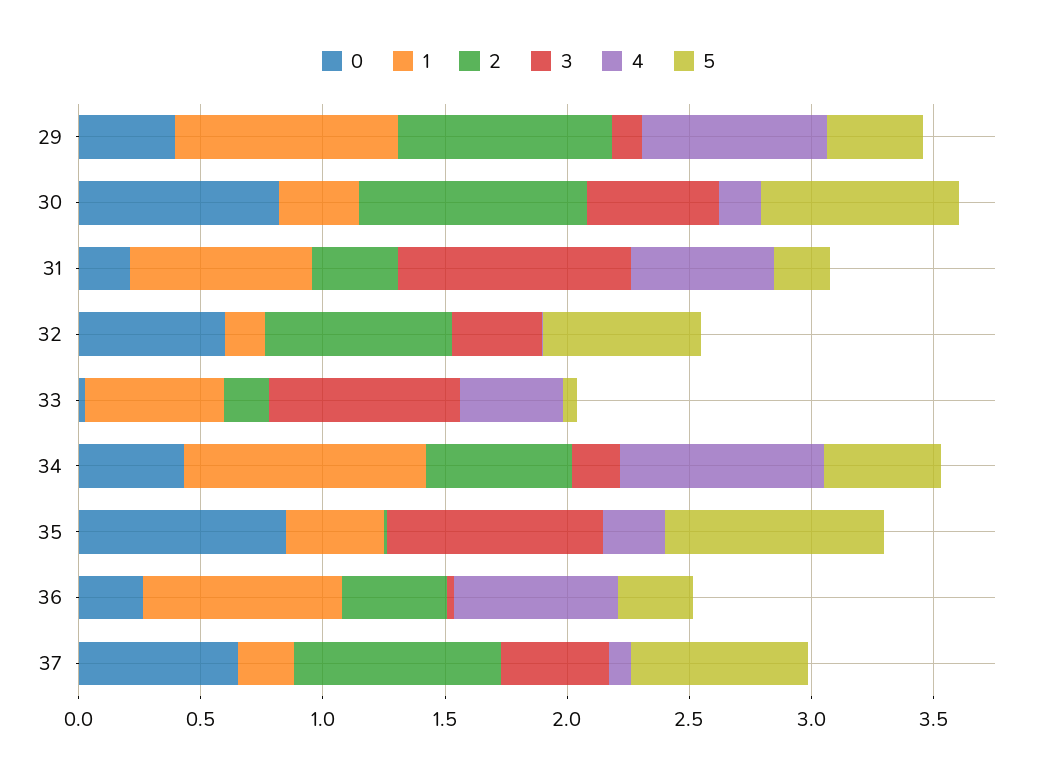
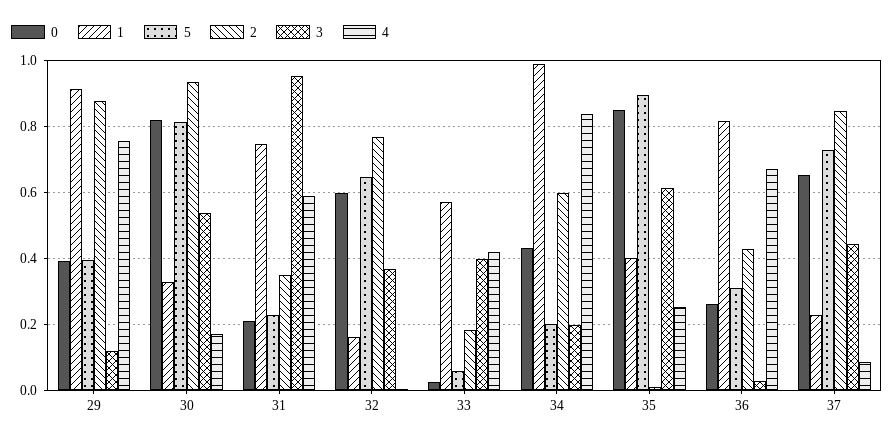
  {
    "0": {
      "29": 0.4,
      "30": 0.82,
      "31": 0.22,
      "32": 0.6,
      "33": 0.02,
      "34": 0.44,
      "35": 0.84,
      "36": 0.26,
      "37": 0.66
    },
    "1": {
      "29": 0.92,
      "30": 0.32,
      "31": 0.74,
      "32": 0.16,
      "33": 0.58,
      "34": 0.98,
      "35": 0.4,
      "36": 0.82,
      "37": 0.24
    },
    "2": {
      "29": 0.88,
      "30": 0.94,
      "31": 0.36,
      "32": 0.76,
      "33": 0.18,
      "34": 0.6,
      "35": 0.02,
      "36": 0.42,
      "37": 0.84
    },
    "3": {
      "29": 0.12,
      "30": 0.54,
      "31": 0.96,
      "32": 0.36,
-     "33": 0.8,
+     "33": 0.4,
      "34": 0.2,
-     "35": 0.9,
+     "35": 0.62,
      "36": 0.02,
      "37": 0.44
    },
    "4": {
      "29": 0.76,
      "30": 0.18,
      "31": 0.58,
      "32": 0,
      "33": 0.42,
      "34": 0.84,
      "35": 0.26,
      "36": 0.68,
      "37": 0.08
    },
    "5": {
      "29": 0.4,
      "30": 0.82,
      "31": 0.22,
      "32": 0.64,
      "33": 0.06,
-     "34": 0.5,
+     "34": 0.2,
      "35": 0.9,
      "36": 0.3,
      "37": 0.72
    }
  }

